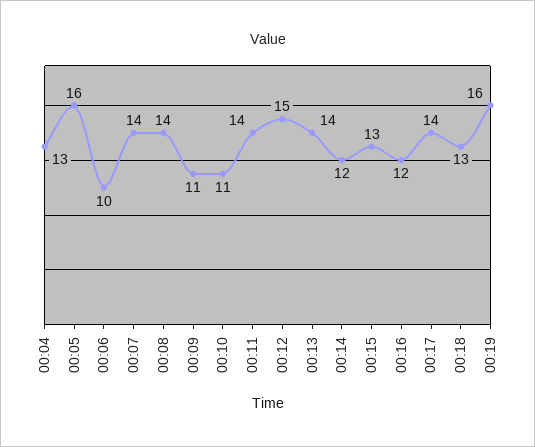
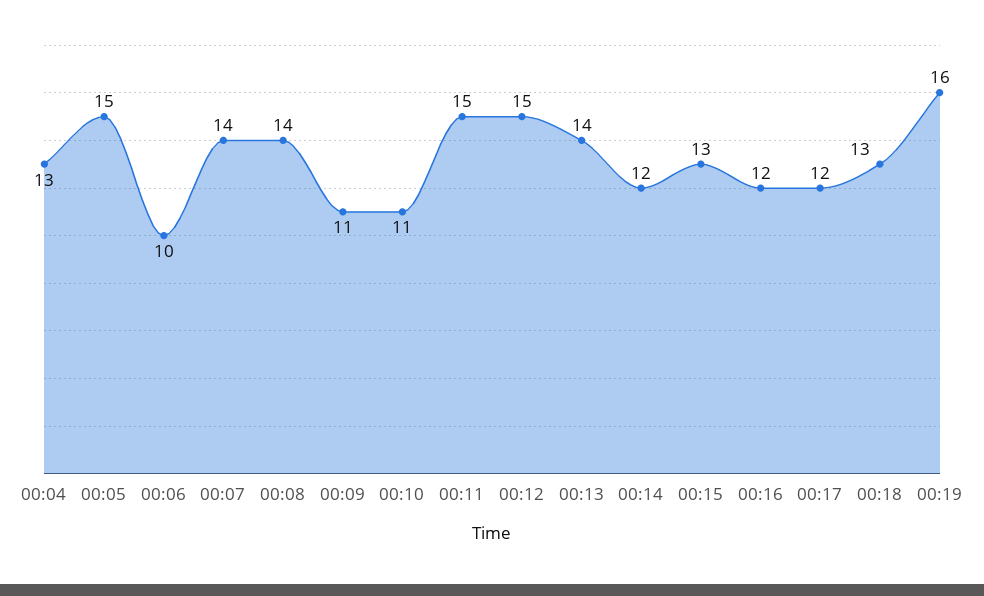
  {
    "00:04": 13,
-   "00:05": 16,
+   "00:05": 15,
    "00:06": 10,
    "00:07": 14,
    "00:08": 14,
    "00:09": 11,
    "00:10": 11,
-   "00:11": 14,
+   "00:11": 15,
    "00:12": 15,
    "00:13": 14,
    "00:14": 12,
    "00:15": 13,
    "00:16": 12,
-   "00:17": 14,
+   "00:17": 12,
    "00:18": 13,
    "00:19": 16
  }

